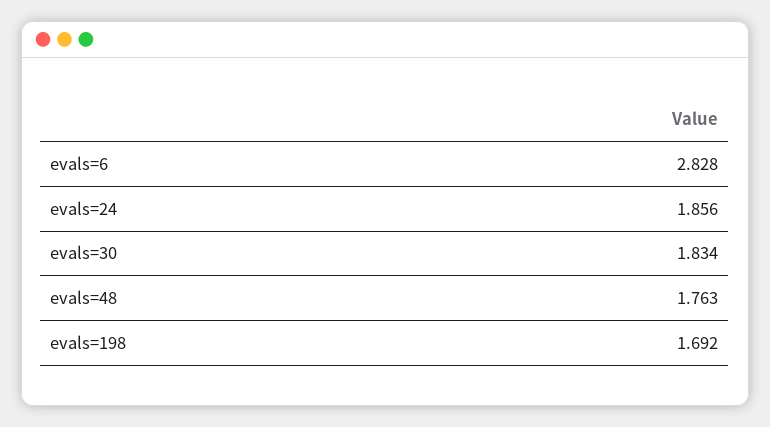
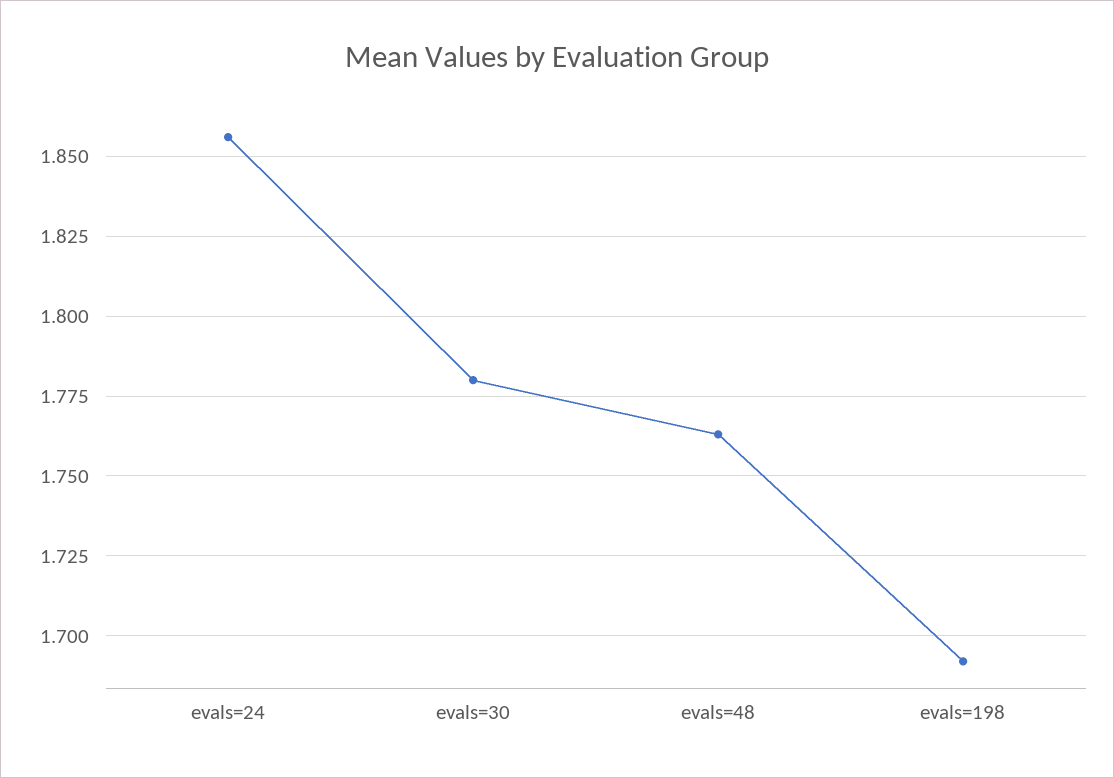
  {
-   "evals=6": 2.828,
    "evals=24": 1.856,
-   "evals=30": 1.834,
+   "evals=30": 1.78,
    "evals=48": 1.763,
    "evals=198": 1.692
  }

